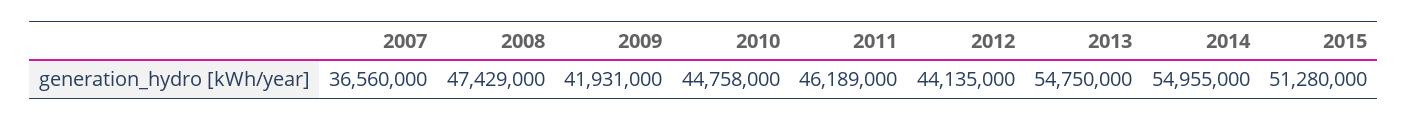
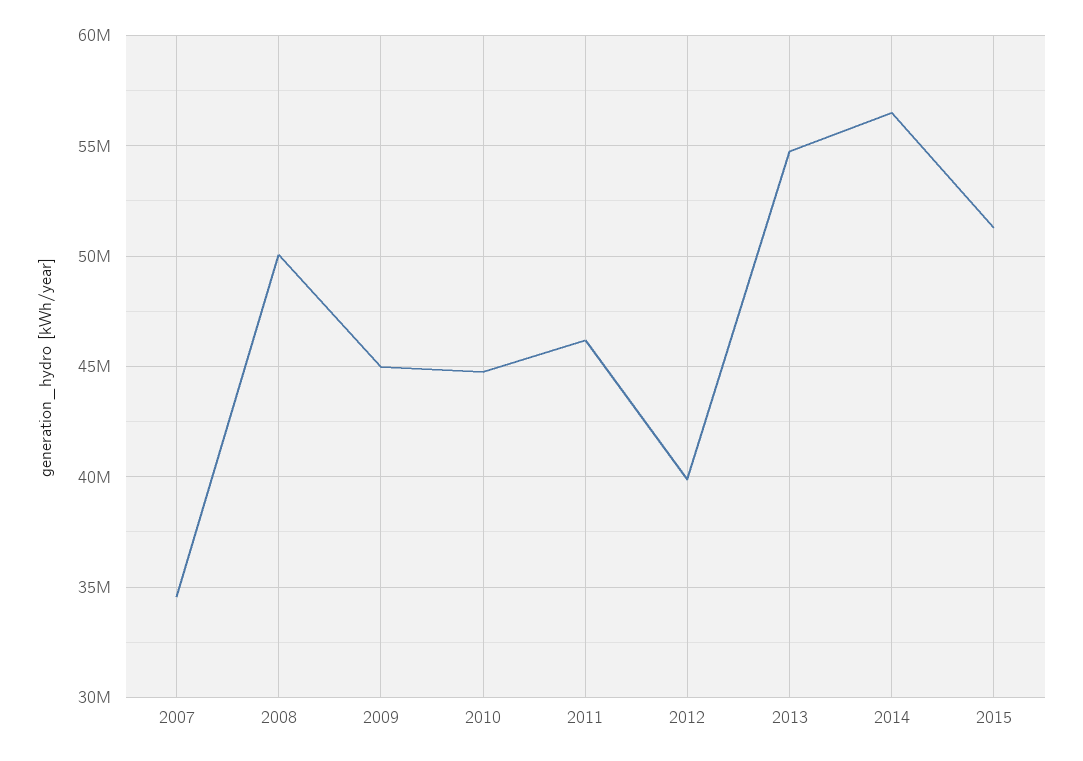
  {
-   "2007": 36560000,
+   "2007": 34500000,
-   "2008": 47429000,
+   "2008": 50000000,
-   "2009": 41931000,
+   "2009": 45000000,
    "2010": 44758000,
    "2011": 46189000,
-   "2012": 44135000,
+   "2012": 40000000,
    "2013": 54750000,
-   "2014": 54955000,
+   "2014": 56500000,
    "2015": 51280000
  }

